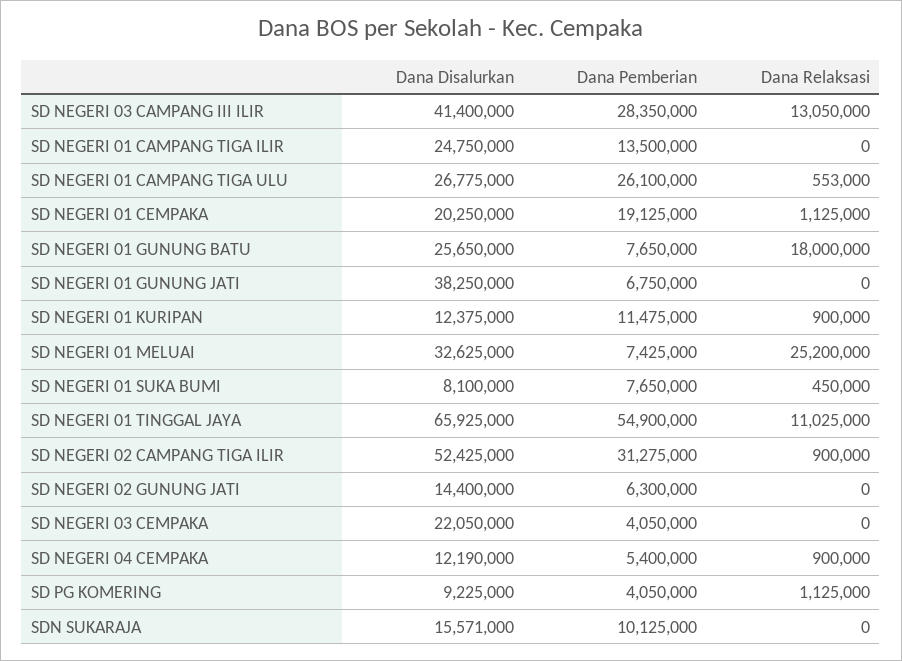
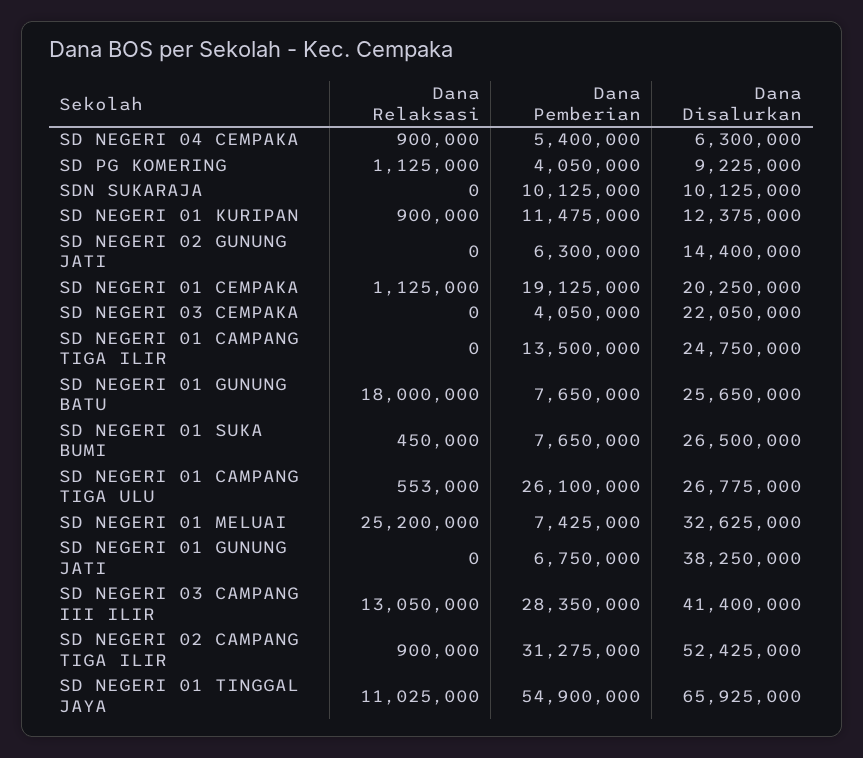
  {
    "Dana Disalurkan": {
      "SD NEGERI 03 CAMPANG III ILIR": 41400000,
      "SD NEGERI 01 CAMPANG TIGA ILIR": 24750000,
      "SD NEGERI 01 CAMPANG TIGA ULU": 26775000,
      "SD NEGERI 01 CEMPAKA": 20250000,
      "SD NEGERI 01 GUNUNG BATU": 25650000,
      "SD NEGERI 01 GUNUNG JATI": 38250000,
      "SD NEGERI 01 KURIPAN": 12375000,
      "SD NEGERI 01 MELUAI": 32625000,
-     "SD NEGERI 01 SUKA BUMI": 8100000,
+     "SD NEGERI 01 SUKA BUMI": 26500000,
      "SD NEGERI 01 TINGGAL JAYA": 65925000,
      "SD NEGERI 02 CAMPANG TIGA ILIR": 52425000,
      "SD NEGERI 02 GUNUNG JATI": 14400000,
      "SD NEGERI 03 CEMPAKA": 22050000,
-     "SD NEGERI 04 CEMPAKA": 12190000,
+     "SD NEGERI 04 CEMPAKA": 6300000,
      "SD PG KOMERING": 9225000,
-     "SDN SUKARAJA": 15571000
+     "SDN SUKARAJA": 10125000
    },
    "Dana Pemberian": {
      "SD NEGERI 03 CAMPANG III ILIR": 28350000,
      "SD NEGERI 01 CAMPANG TIGA ILIR": 13500000,
      "SD NEGERI 01 CAMPANG TIGA ULU": 26100000,
      "SD NEGERI 01 CEMPAKA": 19125000,
      "SD NEGERI 01 GUNUNG BATU": 7650000,
      "SD NEGERI 01 GUNUNG JATI": 6750000,
      "SD NEGERI 01 KURIPAN": 11475000,
      "SD NEGERI 01 MELUAI": 7425000,
      "SD NEGERI 01 SUKA BUMI": 7650000,
      "SD NEGERI 01 TINGGAL JAYA": 54900000,
      "SD NEGERI 02 CAMPANG TIGA ILIR": 31275000,
      "SD NEGERI 02 GUNUNG JATI": 6300000,
      "SD NEGERI 03 CEMPAKA": 4050000,
      "SD NEGERI 04 CEMPAKA": 5400000,
      "SD PG KOMERING": 4050000,
      "SDN SUKARAJA": 10125000
    },
    "Dana Relaksasi": {
      "SD NEGERI 03 CAMPANG III ILIR": 13050000,
      "SD NEGERI 01 CAMPANG TIGA ILIR": 0,
      "SD NEGERI 01 CAMPANG TIGA ULU": 553000,
      "SD NEGERI 01 CEMPAKA": 1125000,
      "SD NEGERI 01 GUNUNG BATU": 18000000,
      "SD NEGERI 01 GUNUNG JATI": 0,
      "SD NEGERI 01 KURIPAN": 900000,
      "SD NEGERI 01 MELUAI": 25200000,
      "SD NEGERI 01 SUKA BUMI": 450000,
      "SD NEGERI 01 TINGGAL JAYA": 11025000,
      "SD NEGERI 02 CAMPANG TIGA ILIR": 900000,
      "SD NEGERI 02 GUNUNG JATI": 0,
      "SD NEGERI 03 CEMPAKA": 0,
      "SD NEGERI 04 CEMPAKA": 900000,
      "SD PG KOMERING": 1125000,
      "SDN SUKARAJA": 0
    }
  }

